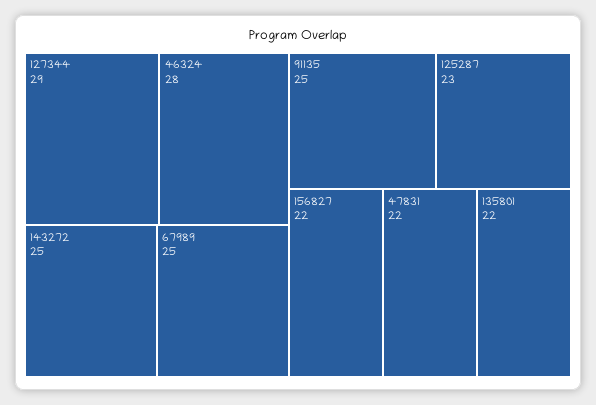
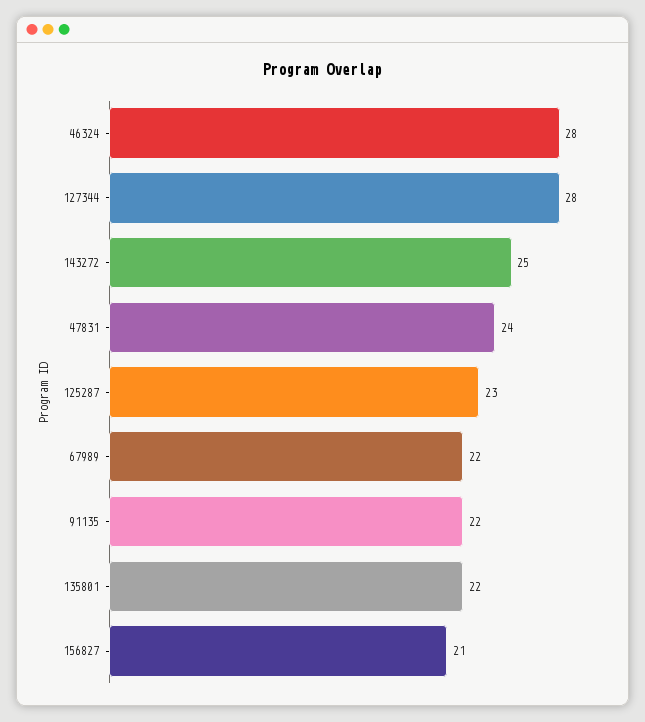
  {
-   "127344": 29,
+   "127344": 28,
    "46324": 28,
    "143272": 25,
-   "67989": 25,
+   "67989": 22,
-   "91135": 25,
+   "91135": 22,
    "125287": 23,
-   "156827": 22,
+   "156827": 21,
-   "47831": 22,
+   "47831": 24,
    "135801": 22
  }

